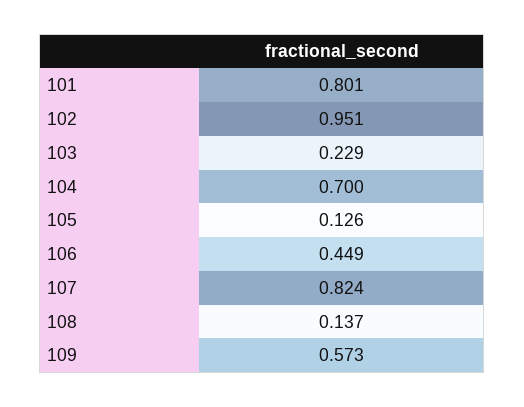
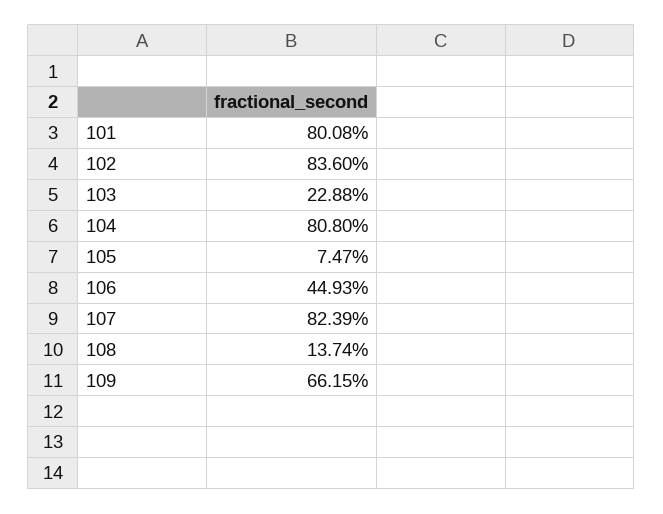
  {
    "101": 0.8008,
-   "102": 0.951,
+   "102": 0.836,
    "103": 0.2288,
-   "104": 0.7,
+   "104": 0.808,
-   "105": 0.126,
+   "105": 0.0747,
    "106": 0.4493,
    "107": 0.8239,
    "108": 0.1374,
-   "109": 0.573
+   "109": 0.6615
  }

